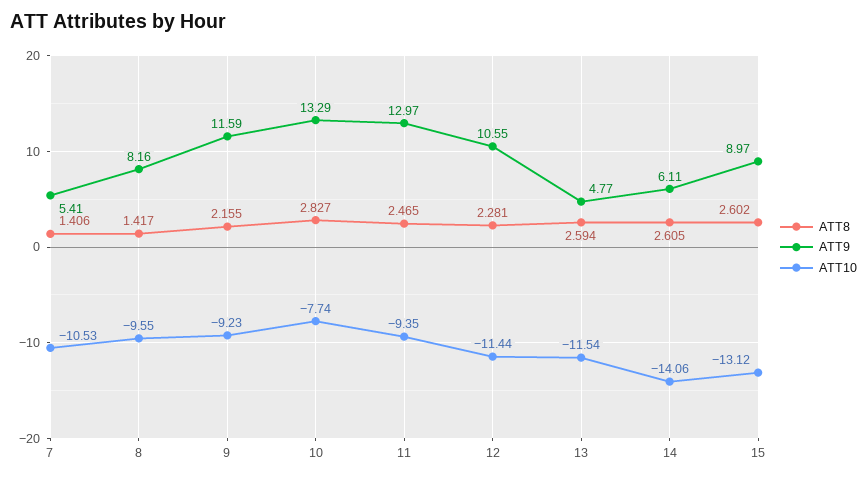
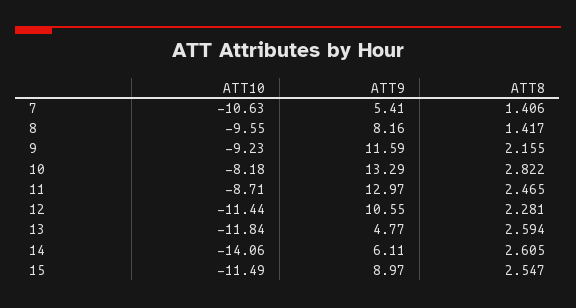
  {
    "ATT8": {
      "7": 1.406,
      "8": 1.417,
      "9": 2.155,
-     "10": 2.827,
+     "10": 2.822,
      "11": 2.465,
      "12": 2.281,
      "13": 2.594,
      "14": 2.605,
-     "15": 2.602
+     "15": 2.547
    },
    "ATT9": {
      "7": 5.41,
      "8": 8.16,
      "9": 11.59,
      "10": 13.29,
      "11": 12.97,
      "12": 10.55,
      "13": 4.77,
      "14": 6.11,
      "15": 8.97
    },
    "ATT10": {
-     "7": -10.53,
+     "7": -10.63,
      "8": -9.55,
      "9": -9.23,
-     "10": -7.74,
+     "10": -8.18,
-     "11": -9.35,
+     "11": -8.71,
      "12": -11.44,
-     "13": -11.54,
+     "13": -11.84,
      "14": -14.06,
-     "15": -13.12
+     "15": -11.49
    }
  }

